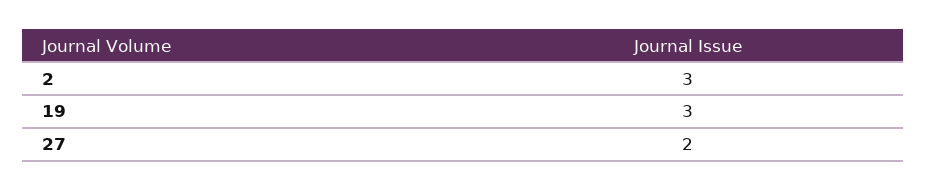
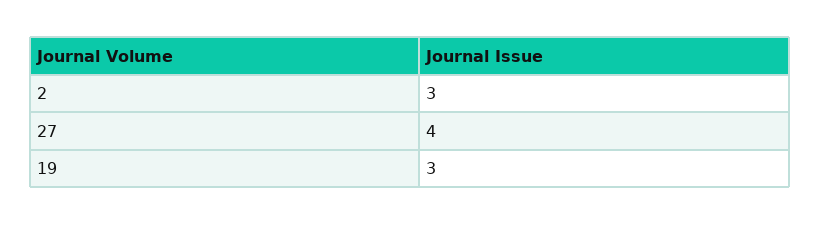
  {
    "2": 3,
    "19": 3,
-   "27": 2
+   "27": 4
  }

